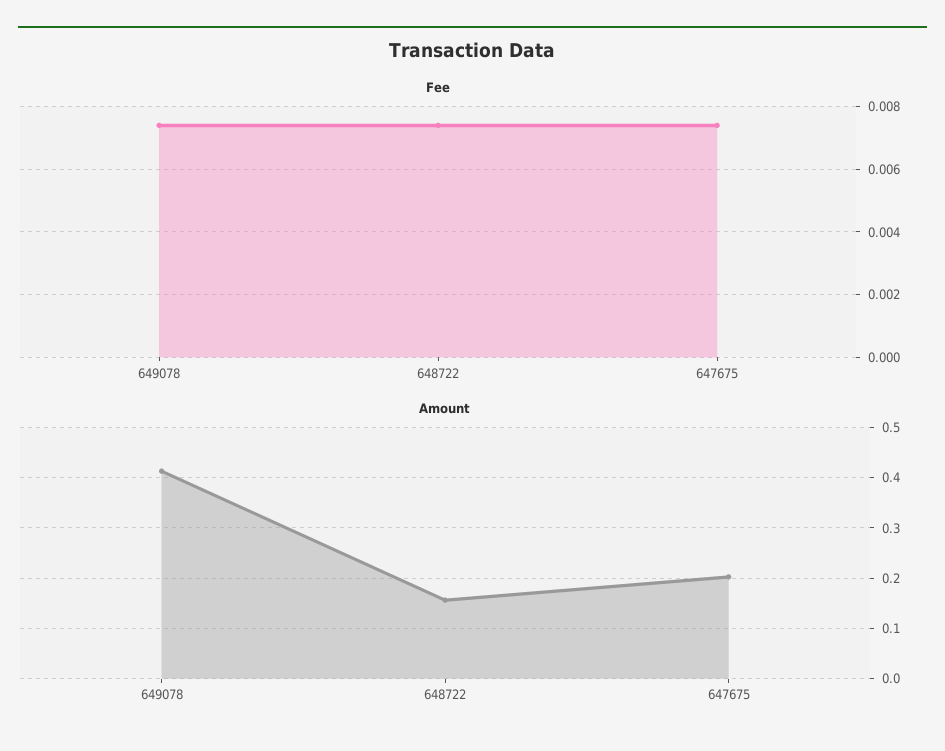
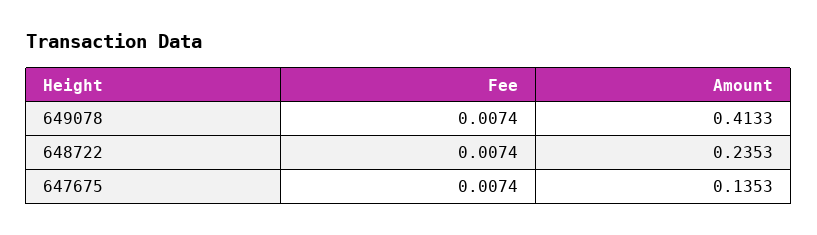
  {
    "Fee": {
      "649078": 0.0074,
      "648722": 0.0074,
      "647675": 0.0074
    },
    "Amount": {
      "649078": 0.4133,
-     "648722": 0.16,
+     "648722": 0.2353,
-     "647675": 0.2
+     "647675": 0.1353
    }
  }

